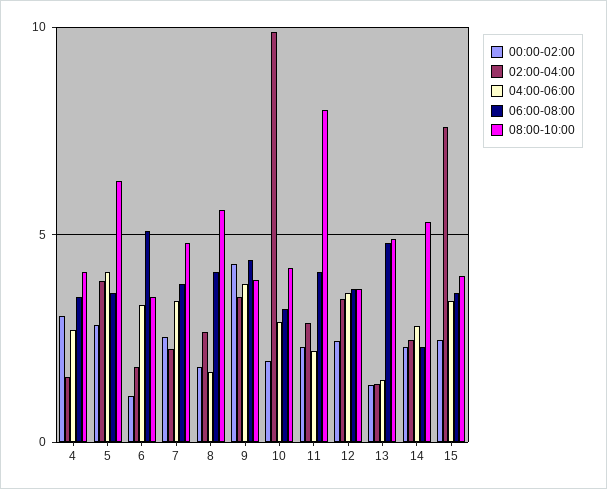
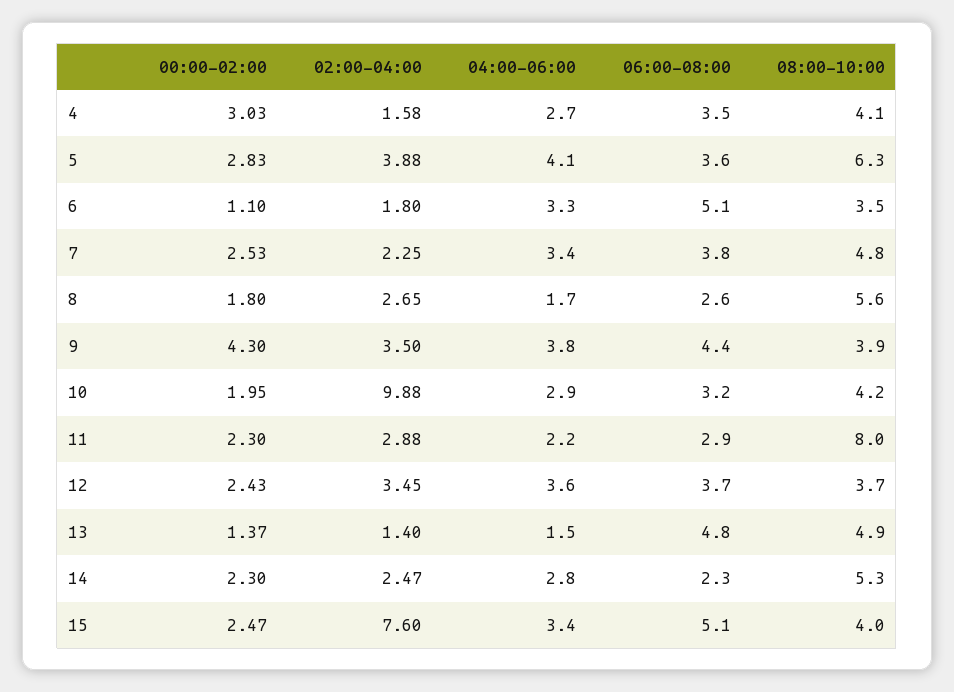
  {
    "00:00-02:00": {
      "4": 3.03,
      "5": 2.83,
      "6": 1.1,
      "7": 2.53,
      "8": 1.8,
      "9": 4.3,
      "10": 1.95,
      "11": 2.3,
      "12": 2.43,
      "13": 1.37,
      "14": 2.3,
      "15": 2.47
    },
    "02:00-04:00": {
      "4": 1.58,
      "5": 3.88,
      "6": 1.8,
      "7": 2.25,
      "8": 2.65,
      "9": 3.5,
      "10": 9.88,
      "11": 2.88,
      "12": 3.45,
      "13": 1.4,
      "14": 2.47,
      "15": 7.6
    },
    "04:00-06:00": {
      "4": 2.7,
      "5": 4.1,
      "6": 3.3,
      "7": 3.4,
      "8": 1.7,
      "9": 3.8,
      "10": 2.9,
      "11": 2.2,
      "12": 3.6,
      "13": 1.5,
      "14": 2.8,
      "15": 3.4
    },
    "06:00-08:00": {
      "4": 3.5,
      "5": 3.6,
      "6": 5.1,
      "7": 3.8,
-     "8": 4,
+     "8": 2.6,
      "9": 4.4,
      "10": 3.2,
-     "11": 4,
+     "11": 2.9,
      "12": 3.7,
      "13": 4.8,
      "14": 2.3,
-     "15": 3.5
+     "15": 5.1
    },
    "08:00-10:00": {
      "4": 4.1,
      "5": 6.3,
      "6": 3.5,
      "7": 4.8,
      "8": 5.6,
      "9": 3.9,
      "10": 4.2,
      "11": 8,
      "12": 3.7,
      "13": 4.9,
      "14": 5.3,
      "15": 4
    }
  }

